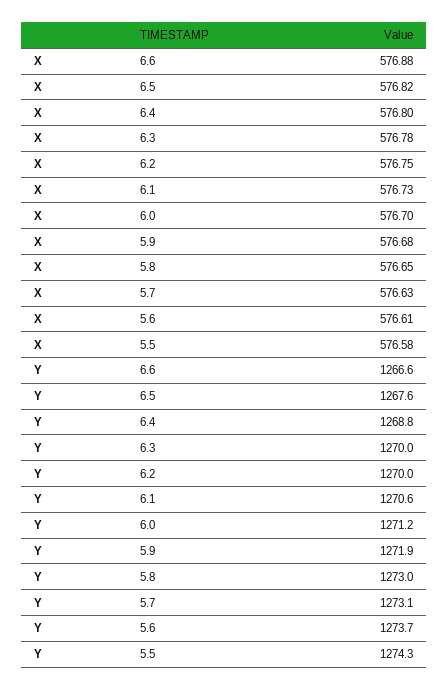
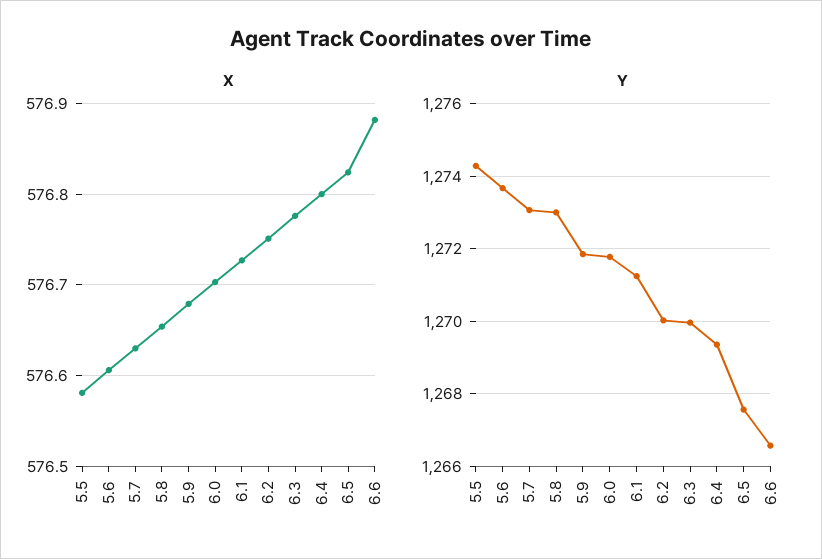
  {
    "X": {
      "6.6": 576.88,
      "6.5": 576.82,
      "6.4": 576.8,
      "6.3": 576.78,
      "6.2": 576.75,
      "6.1": 576.73,
      "6.0": 576.7,
      "5.9": 576.68,
      "5.8": 576.65,
      "5.7": 576.63,
      "5.6": 576.61,
      "5.5": 576.58
    },
    "Y": {
      "6.6": 1266.6,
      "6.5": 1267.6,
-     "6.4": 1268.8,
+     "6.4": 1269.4,
      "6.3": 1270,
      "6.2": 1270,
-     "6.1": 1270.6,
+     "6.1": 1271.2,
-     "6.0": 1271.2,
+     "6.0": 1271.8,
      "5.9": 1271.9,
      "5.8": 1273,
      "5.7": 1273.1,
      "5.6": 1273.7,
      "5.5": 1274.3
    }
  }

